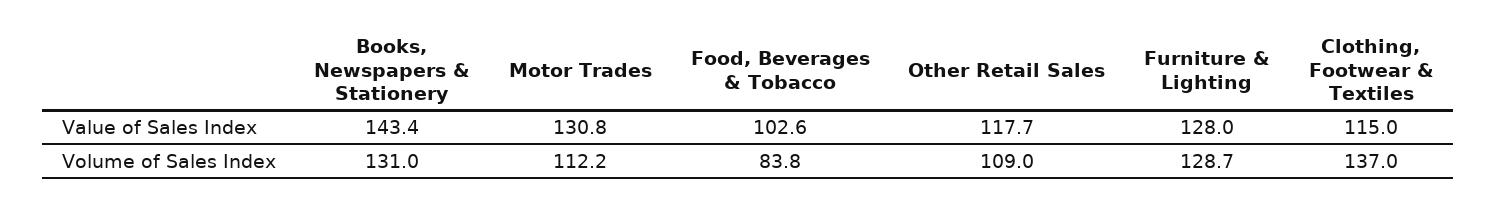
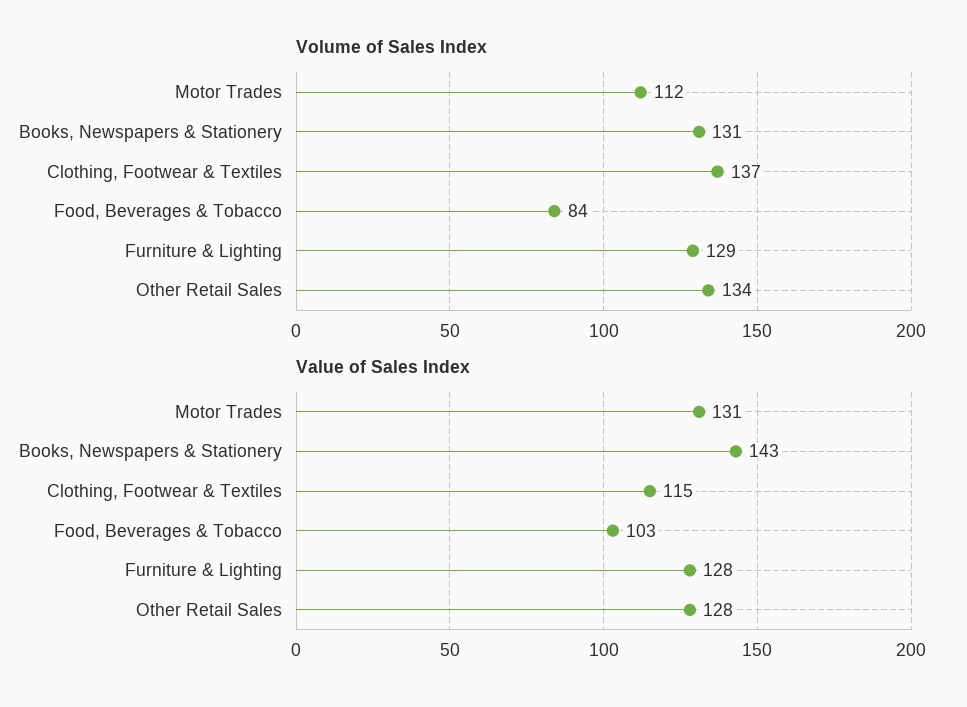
  {
    "Value of Sales Index": {
      "Books, Newspapers & Stationery": 143.4,
      "Motor Trades": 130.8,
      "Food, Beverages & Tobacco": 102.6,
-     "Other Retail Sales": 117.7,
+     "Other Retail Sales": 128,
      "Furniture & Lighting": 128,
      "Clothing, Footwear & Textiles": 115
    },
    "Volume of Sales Index": {
      "Books, Newspapers & Stationery": 131,
      "Motor Trades": 112.2,
      "Food, Beverages & Tobacco": 83.8,
-     "Other Retail Sales": 109,
+     "Other Retail Sales": 134,
      "Furniture & Lighting": 128.7,
      "Clothing, Footwear & Textiles": 137
    }
  }

